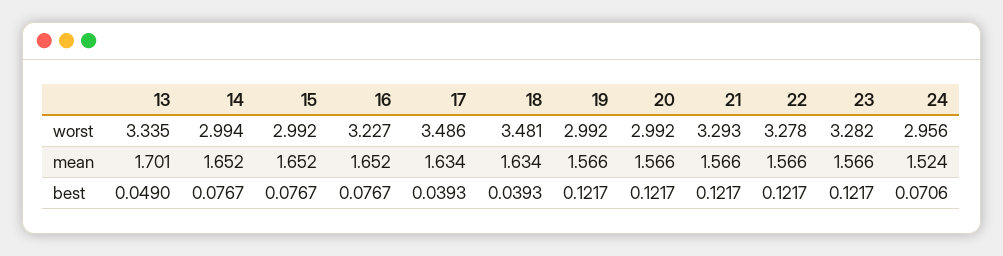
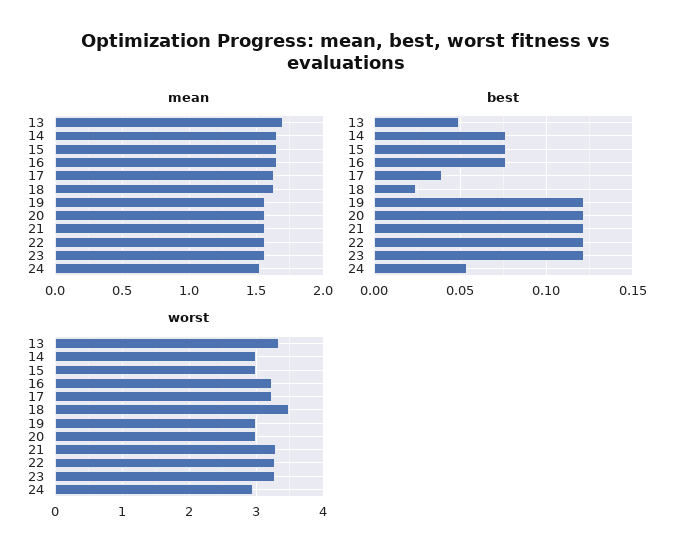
  {
    "worst": {
      "13": 3.335,
      "14": 2.994,
      "15": 2.992,
      "16": 3.227,
-     "17": 3.486,
+     "17": 3.2,
      "18": 3.481,
      "19": 2.992,
      "20": 2.992,
      "21": 3.293,
      "22": 3.278,
      "23": 3.282,
      "24": 2.956
    },
    "mean": {
      "13": 1.701,
      "14": 1.652,
      "15": 1.652,
      "16": 1.652,
      "17": 1.634,
      "18": 1.634,
      "19": 1.566,
      "20": 1.566,
      "21": 1.566,
      "22": 1.566,
      "23": 1.566,
      "24": 1.524
    },
    "best": {
      "13": 0.049,
      "14": 0.0767,
      "15": 0.0767,
      "16": 0.0767,
      "17": 0.0393,
-     "18": 0.0393,
+     "18": 0.025,
      "19": 0.1217,
      "20": 0.1217,
      "21": 0.1217,
      "22": 0.1217,
      "23": 0.1217,
-     "24": 0.0706
+     "24": 0.055
    }
  }

